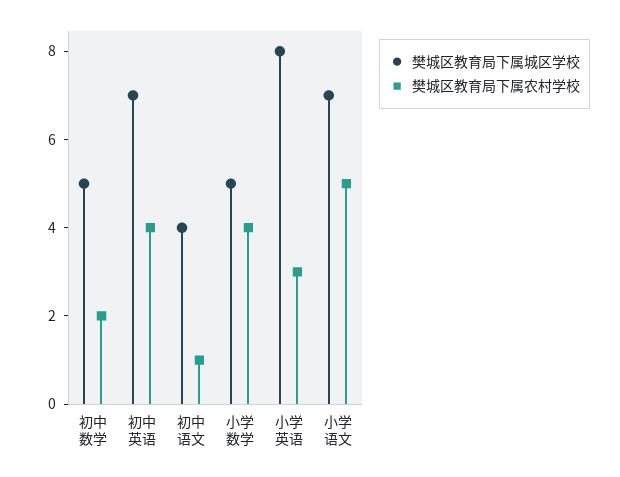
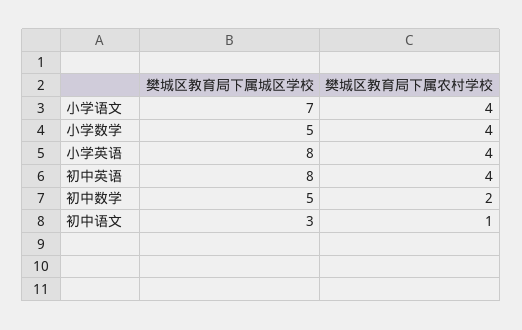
  {
    "樊城区教育局下属城区学校": {
      "初中数学": 5,
-     "初中英语": 7,
+     "初中英语": 8,
-     "初中语文": 4,
+     "初中语文": 3,
      "小学数学": 5,
      "小学英语": 8,
      "小学语文": 7
    },
    "樊城区教育局下属农村学校": {
      "初中数学": 2,
      "初中英语": 4,
      "初中语文": 1,
      "小学数学": 4,
-     "小学英语": 3,
+     "小学英语": 4,
-     "小学语文": 5
+     "小学语文": 4
    }
  }

